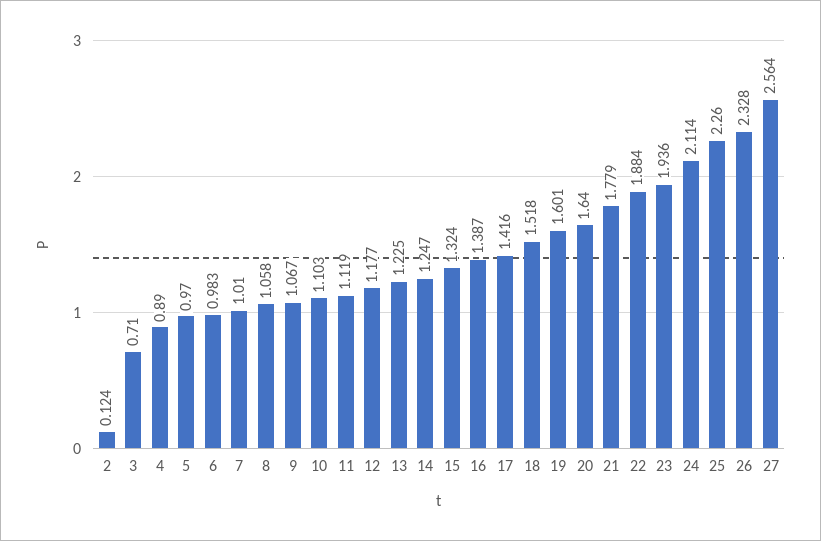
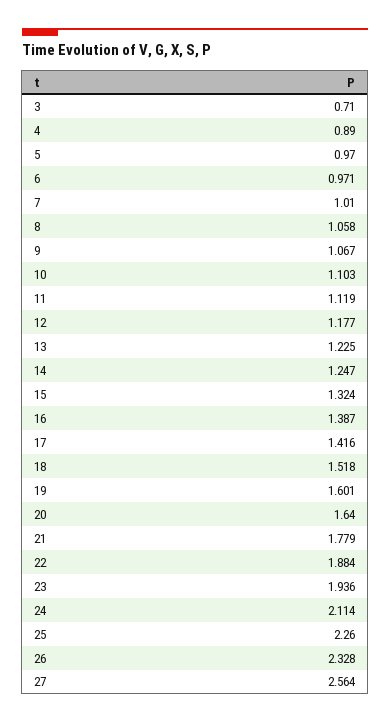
  {
-   "2": 0.124,
    "3": 0.71,
    "4": 0.89,
    "5": 0.97,
-   "6": 0.983,
+   "6": 0.971,
    "7": 1.01,
    "8": 1.058,
    "9": 1.067,
    "10": 1.103,
    "11": 1.119,
    "12": 1.177,
    "13": 1.225,
    "14": 1.247,
    "15": 1.324,
    "16": 1.387,
    "17": 1.416,
    "18": 1.518,
    "19": 1.601,
    "20": 1.64,
    "21": 1.779,
    "22": 1.884,
    "23": 1.936,
    "24": 2.114,
    "25": 2.26,
    "26": 2.328,
    "27": 2.564
  }

